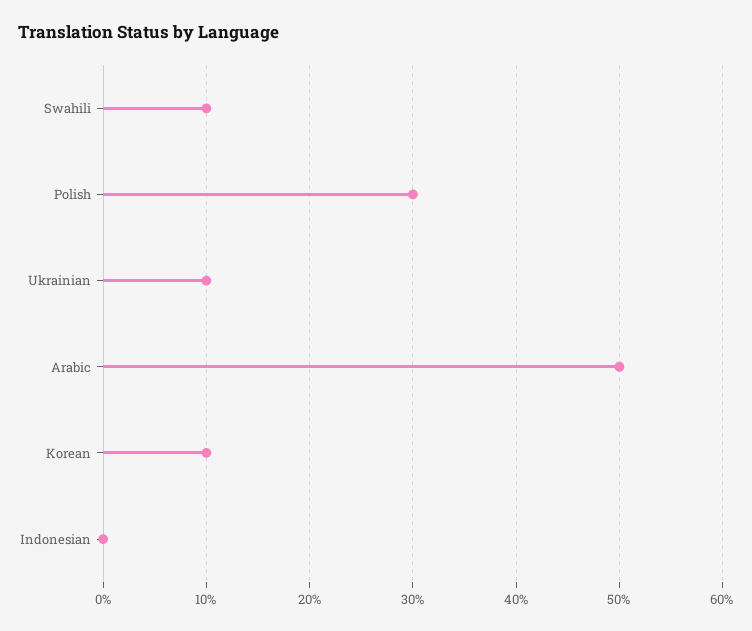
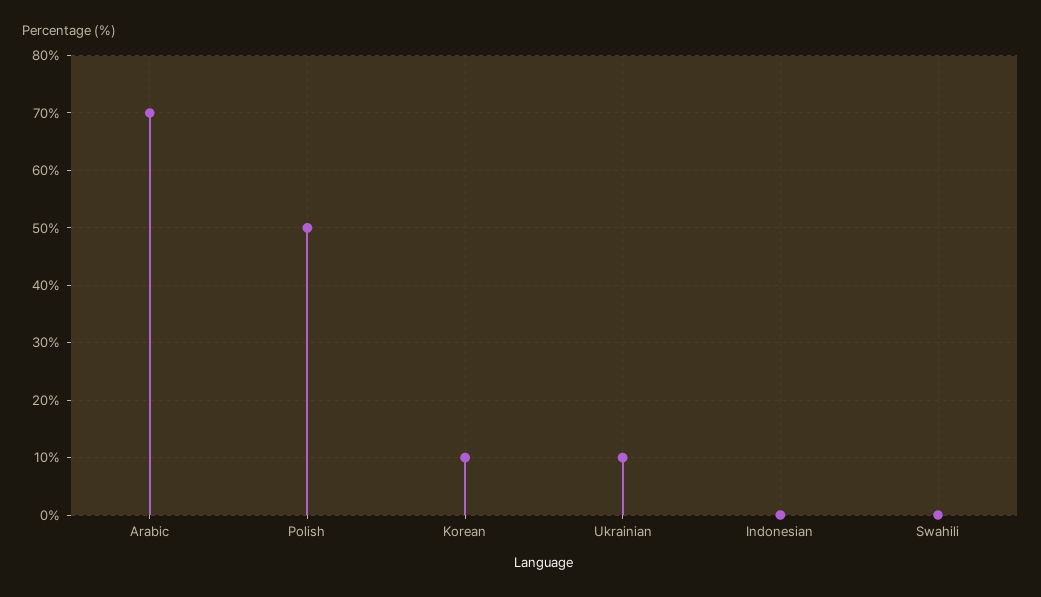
  {
-   "Swahili": 10,
+   "Swahili": 0,
-   "Polish": 30,
+   "Polish": 50,
    "Ukrainian": 10,
-   "Arabic": 50,
+   "Arabic": 70,
    "Korean": 10,
    "Indonesian": 0
  }

